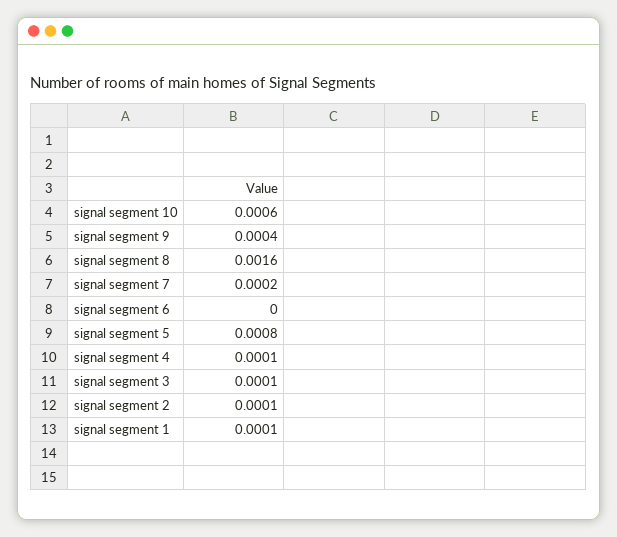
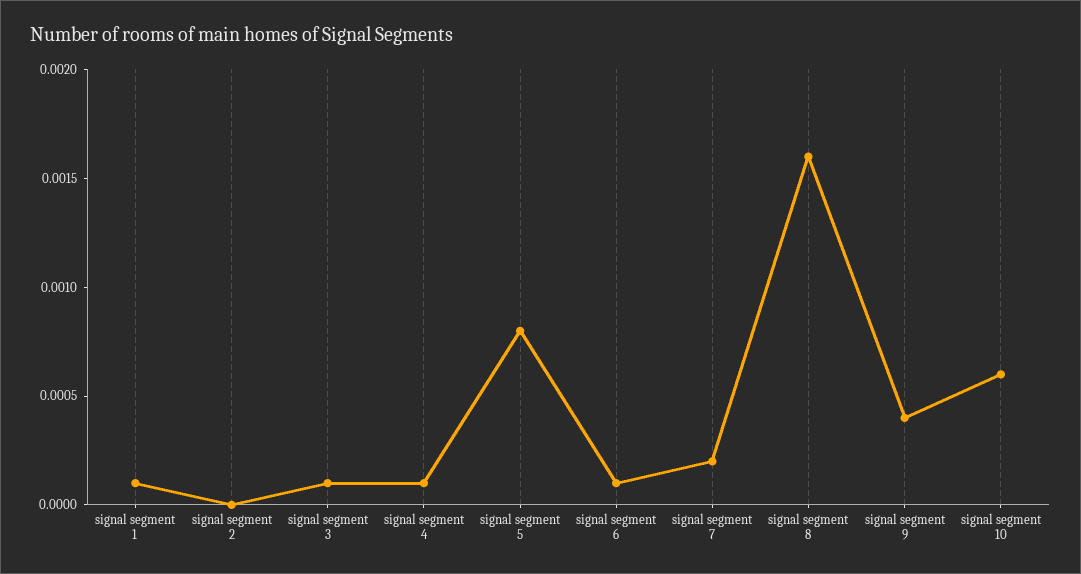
  {
    "signal segment 10": 0.0006,
    "signal segment 9": 0.0004,
    "signal segment 8": 0.0016,
    "signal segment 7": 0.0002,
-   "signal segment 6": 0,
+   "signal segment 6": 0.0001,
    "signal segment 5": 0.0008,
    "signal segment 4": 0.0001,
    "signal segment 3": 0.0001,
-   "signal segment 2": 0.0001,
+   "signal segment 2": 0,
    "signal segment 1": 0.0001
  }

